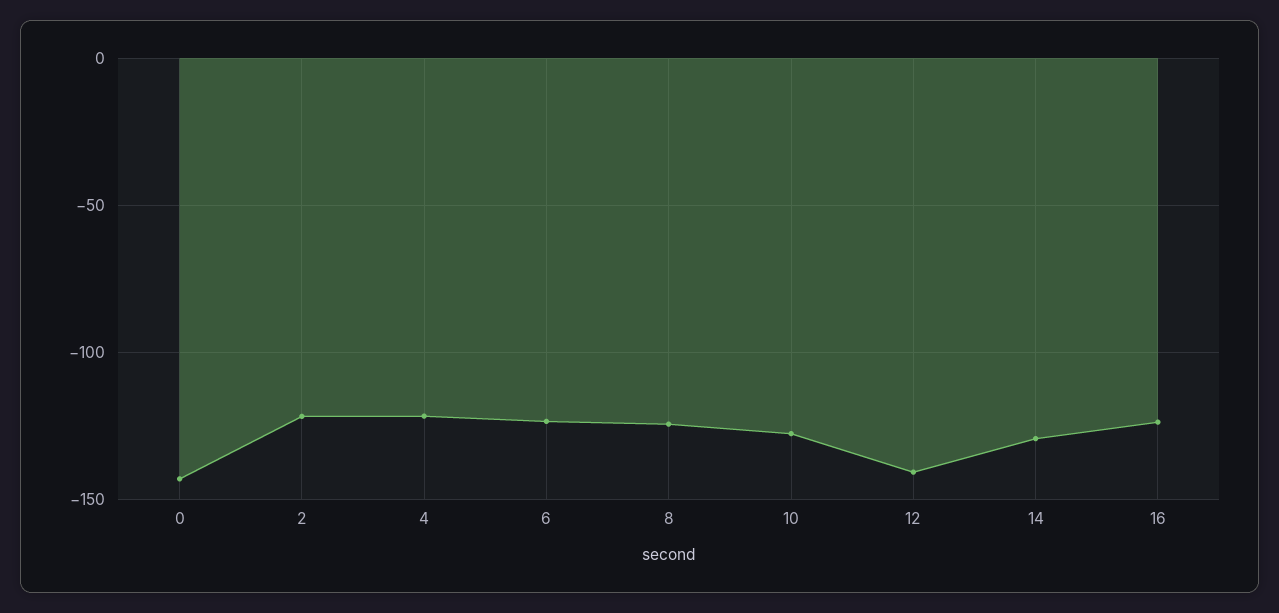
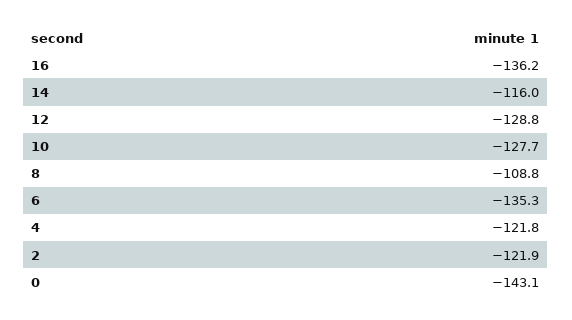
  {
    "0": -143.1,
    "2": -121.9,
    "4": -121.8,
-   "6": -125,
+   "6": -135.3,
-   "8": -125,
+   "8": -108.8,
    "10": -127.7,
-   "12": -140,
+   "12": -128.8,
-   "14": -130,
+   "14": -116,
-   "16": -125
+   "16": -136.2
  }

